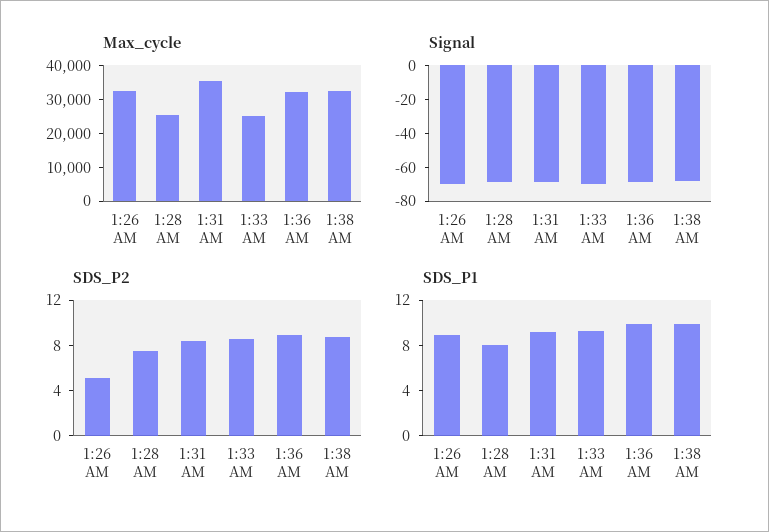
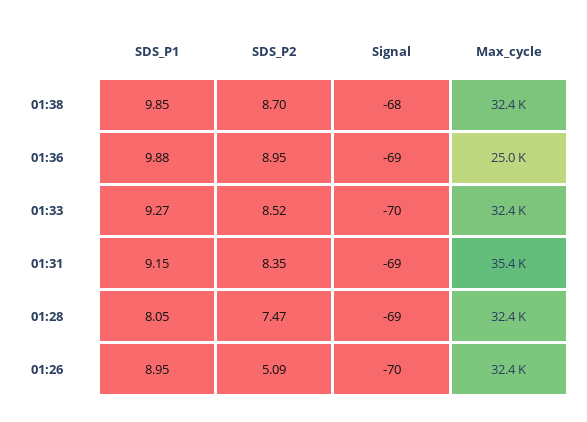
  {
    "Max_cycle": {
      "1:26 AM": 32400,
-     "1:28 AM": 25000,
+     "1:28 AM": 32400,
      "1:31 AM": 35400,
-     "1:33 AM": 25000,
+     "1:33 AM": 32400,
-     "1:36 AM": 32500,
+     "1:36 AM": 25000,
      "1:38 AM": 32400
    },
    "Signal": {
      "1:26 AM": -70,
      "1:28 AM": -69,
      "1:31 AM": -69,
      "1:33 AM": -70,
      "1:36 AM": -69,
      "1:38 AM": -68
    },
    "SDS_P2": {
      "1:26 AM": 5.09,
      "1:28 AM": 7.47,
      "1:31 AM": 8.35,
      "1:33 AM": 8.52,
      "1:36 AM": 8.95,
      "1:38 AM": 8.7
    },
    "SDS_P1": {
      "1:26 AM": 8.95,
      "1:28 AM": 8.05,
      "1:31 AM": 9.15,
      "1:33 AM": 9.27,
      "1:36 AM": 9.88,
      "1:38 AM": 9.85
    }
  }

